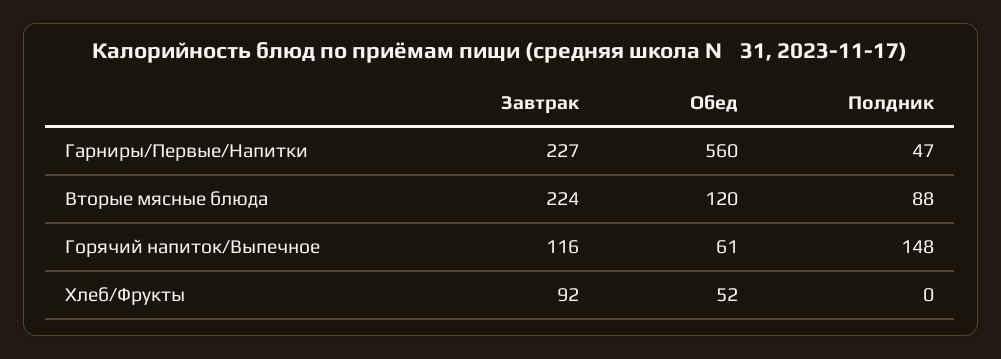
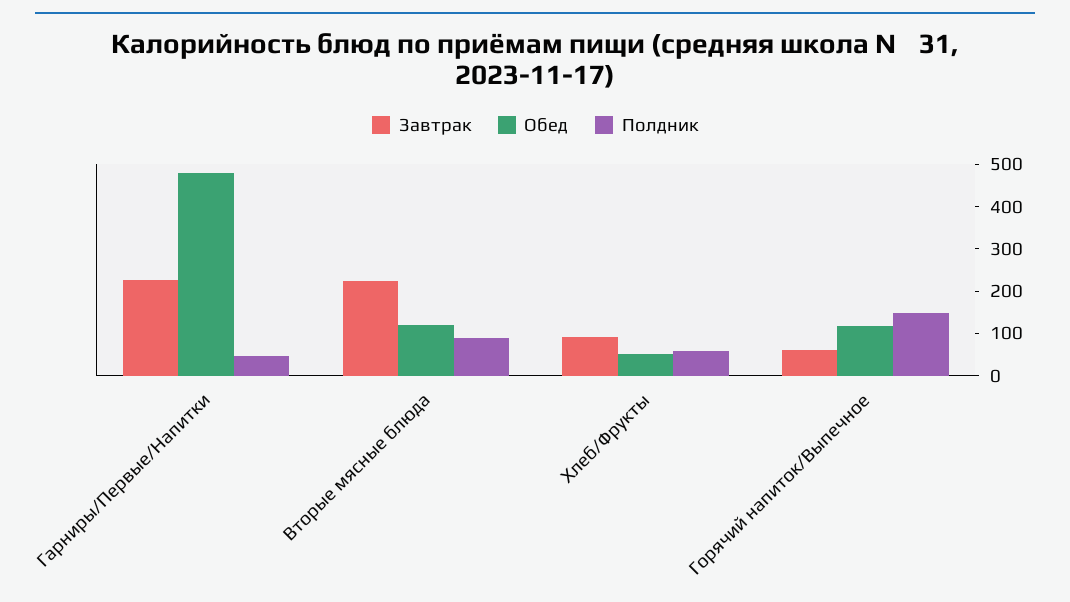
  {
    "Завтрак": {
      "Гарниры/Первые/Напитки": 227,
      "Вторые мясные блюда": 224,
-     "Горячий напиток/Выпечное": 116,
+     "Горячий напиток/Выпечное": 60,
      "Хлеб/Фрукты": 92
    },
    "Обед": {
-     "Гарниры/Первые/Напитки": 560,
+     "Гарниры/Первые/Напитки": 480,
      "Вторые мясные блюда": 120,
-     "Горячий напиток/Выпечное": 61,
+     "Горячий напиток/Выпечное": 120,
      "Хлеб/Фрукты": 52
    },
    "Полдник": {
      "Гарниры/Первые/Напитки": 47,
      "Вторые мясные блюда": 88,
      "Горячий напиток/Выпечное": 148,
-     "Хлеб/Фрукты": 0
+     "Хлеб/Фрукты": 60
    }
  }

